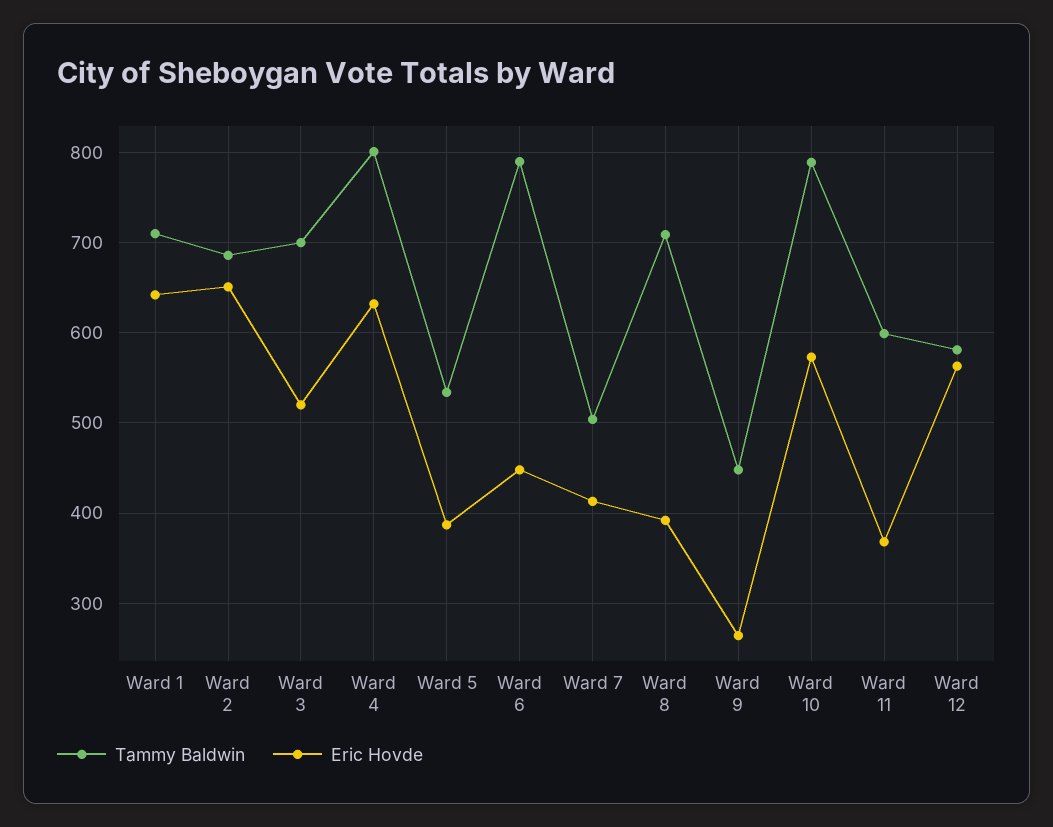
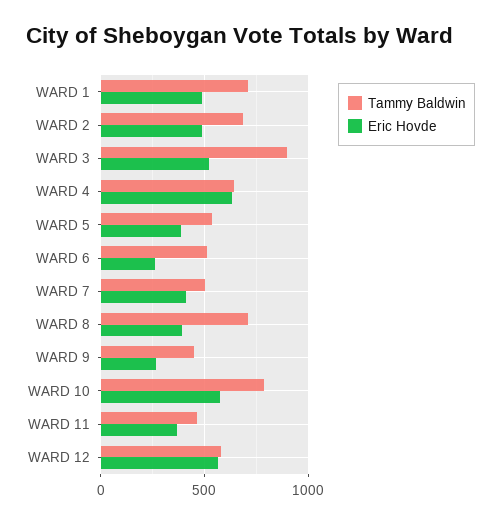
  {
    "Tammy Baldwin": {
      "Ward 1": 710,
      "Ward 2": 690,
-     "Ward 3": 700,
+     "Ward 3": 900,
-     "Ward 4": 800,
+     "Ward 4": 650,
      "Ward 5": 530,
-     "Ward 6": 790,
+     "Ward 6": 500,
      "Ward 7": 500,
      "Ward 8": 710,
      "Ward 9": 450,
      "Ward 10": 790,
-     "Ward 11": 600,
+     "Ward 11": 450,
      "Ward 12": 580
    },
    "Eric Hovde": {
-     "Ward 1": 640,
+     "Ward 1": 500,
-     "Ward 2": 650,
+     "Ward 2": 500,
      "Ward 3": 520,
      "Ward 4": 630,
      "Ward 5": 390,
-     "Ward 6": 450,
+     "Ward 6": 250,
      "Ward 7": 410,
      "Ward 8": 390,
      "Ward 9": 260,
      "Ward 10": 570,
      "Ward 11": 370,
      "Ward 12": 560
    }
  }

